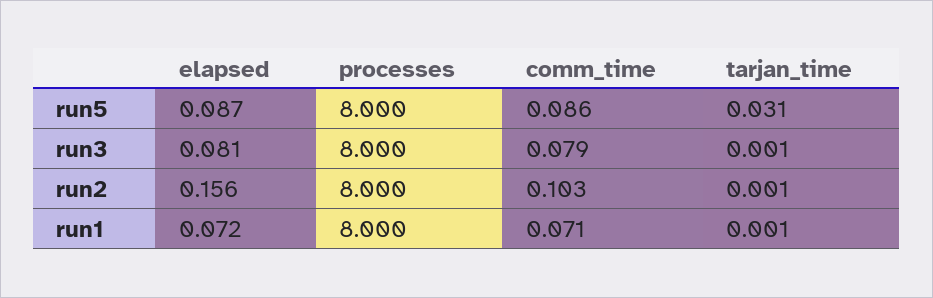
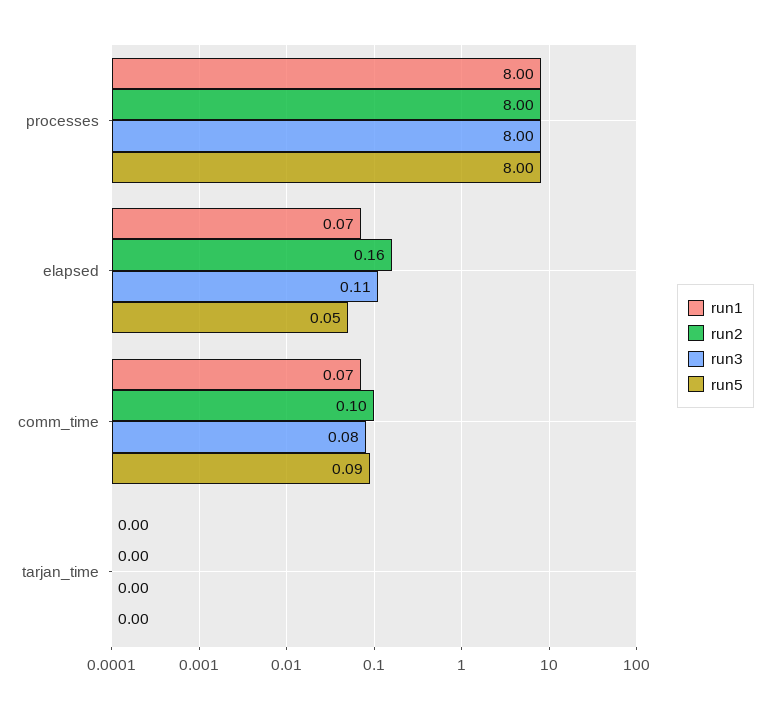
  {
    "run5": {
-     "elapsed": 0.087,
+     "elapsed": 0.05,
      "processes": 8,
      "comm_time": 0.086,
-     "tarjan_time": 0.031
+     "tarjan_time": 0
    },
    "run3": {
-     "elapsed": 0.081,
+     "elapsed": 0.11,
      "processes": 8,
      "comm_time": 0.079,
      "tarjan_time": 0.001
    },
    "run2": {
      "elapsed": 0.156,
      "processes": 8,
      "comm_time": 0.103,
      "tarjan_time": 0.001
    },
    "run1": {
      "elapsed": 0.072,
      "processes": 8,
      "comm_time": 0.071,
      "tarjan_time": 0.001
    }
  }

